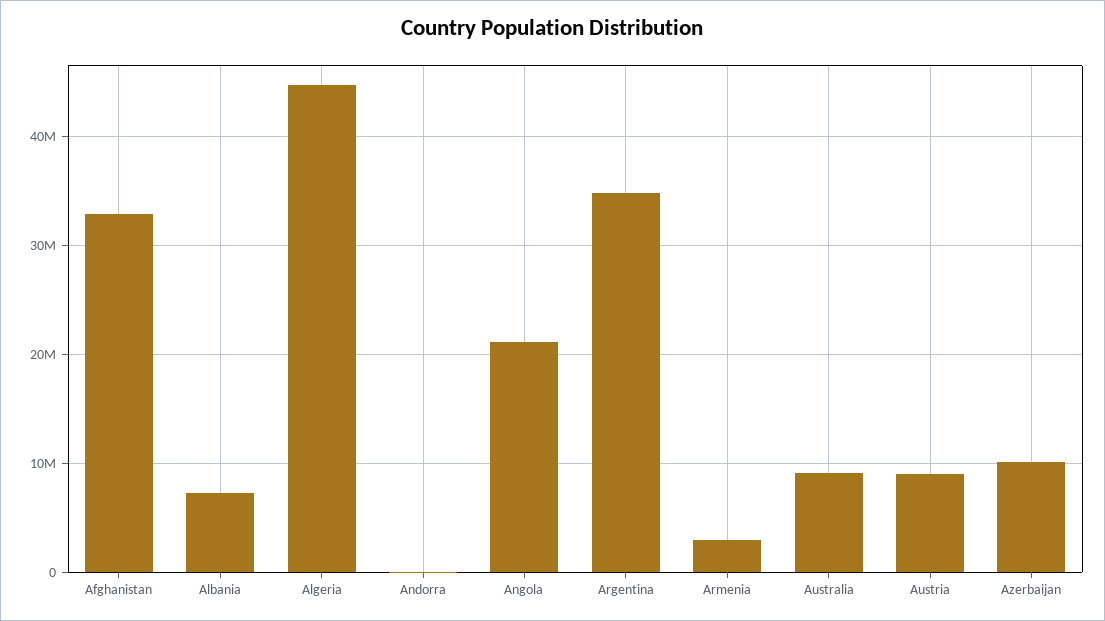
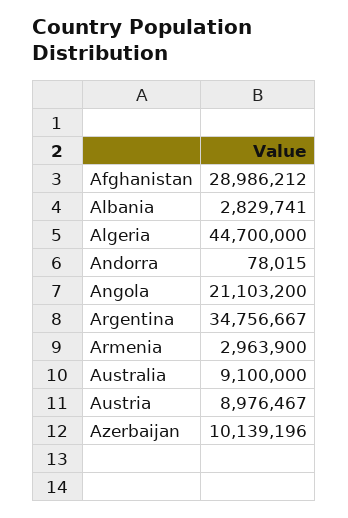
  {
-   "Afghanistan": 33000000,
+   "Afghanistan": 28986212,
-   "Albania": 7000000,
+   "Albania": 2829741,
    "Algeria": 44700000,
    "Andorra": 78015,
    "Angola": 21103200,
    "Argentina": 34756667,
    "Armenia": 2963900,
    "Australia": 9100000,
    "Austria": 8976467,
    "Azerbaijan": 10139196
  }

